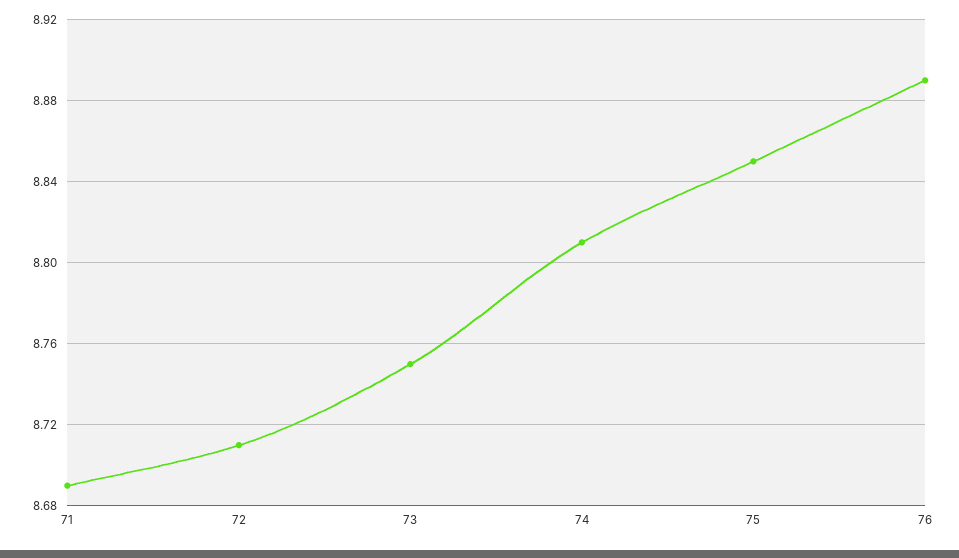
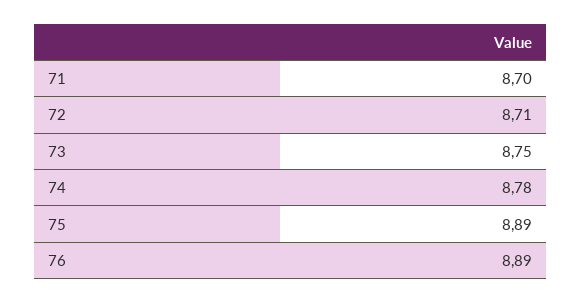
  {
-   "71": 8.69,
+   "71": 8.7,
    "72": 8.71,
    "73": 8.75,
-   "74": 8.81,
+   "74": 8.78,
-   "75": 8.85,
+   "75": 8.89,
    "76": 8.89
  }

